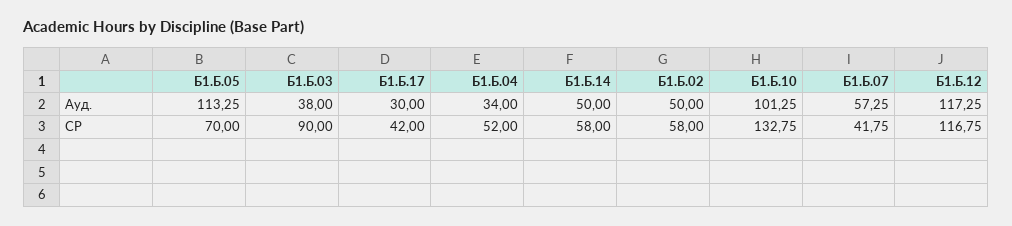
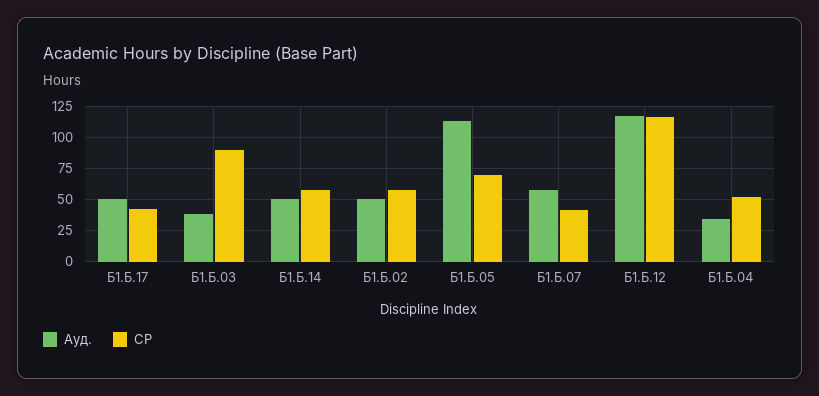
  {
    "Ауд.": {
      "Б1.Б.05": 113.25,
      "Б1.Б.03": 38,
-     "Б1.Б.17": 30,
+     "Б1.Б.17": 50,
      "Б1.Б.04": 34,
      "Б1.Б.14": 50,
      "Б1.Б.02": 50,
-     "Б1.Б.10": 101.25,
      "Б1.Б.07": 57.25,
      "Б1.Б.12": 117.25
    },
    "СР": {
      "Б1.Б.05": 70,
      "Б1.Б.03": 90,
      "Б1.Б.17": 42,
      "Б1.Б.04": 52,
      "Б1.Б.14": 58,
      "Б1.Б.02": 58,
-     "Б1.Б.10": 132.75,
      "Б1.Б.07": 41.75,
      "Б1.Б.12": 116.75
    }
  }

